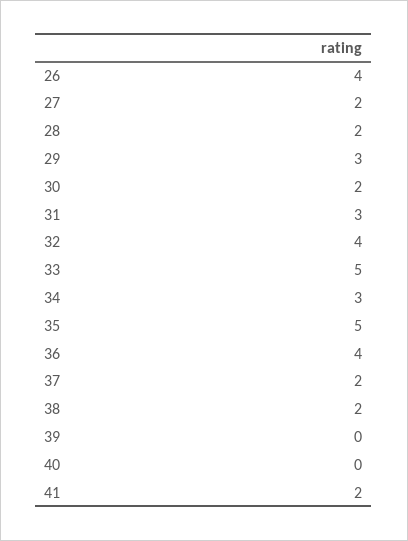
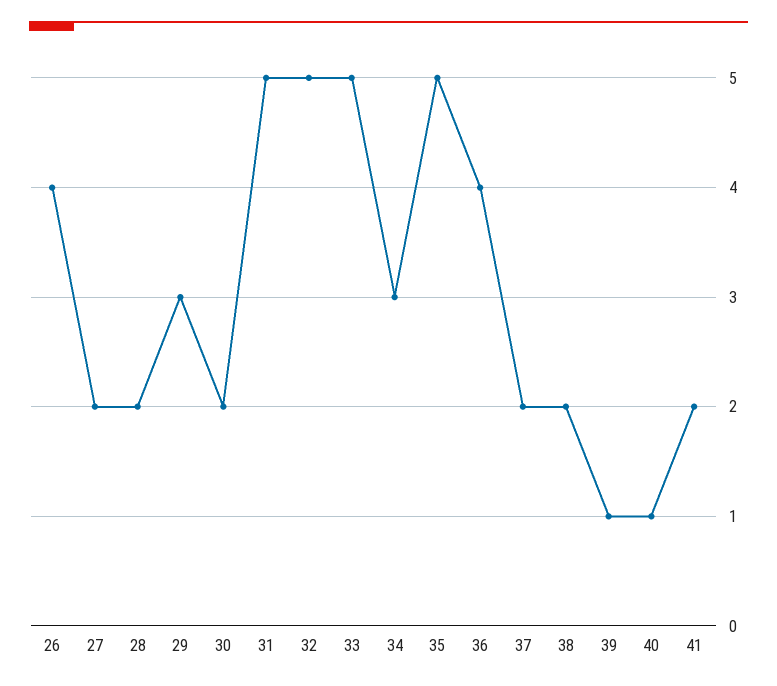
  {
    "26": 4,
    "27": 2,
    "28": 2,
    "29": 3,
    "30": 2,
-   "31": 3,
+   "31": 5,
-   "32": 4,
+   "32": 5,
    "33": 5,
    "34": 3,
    "35": 5,
    "36": 4,
    "37": 2,
    "38": 2,
-   "39": 0,
+   "39": 1,
-   "40": 0,
+   "40": 1,
    "41": 2
  }

